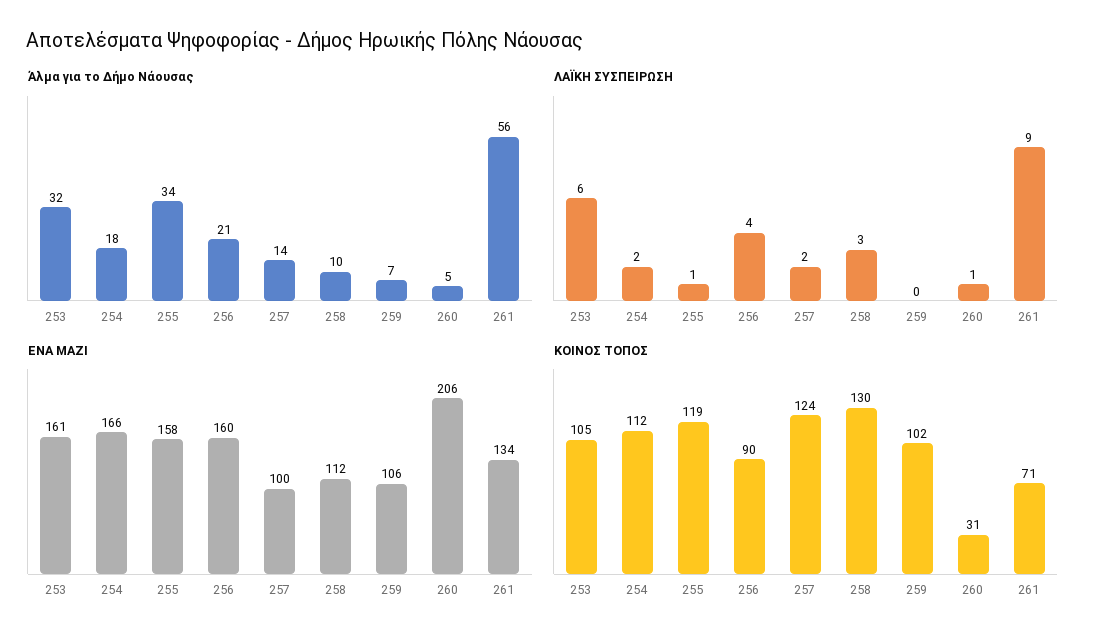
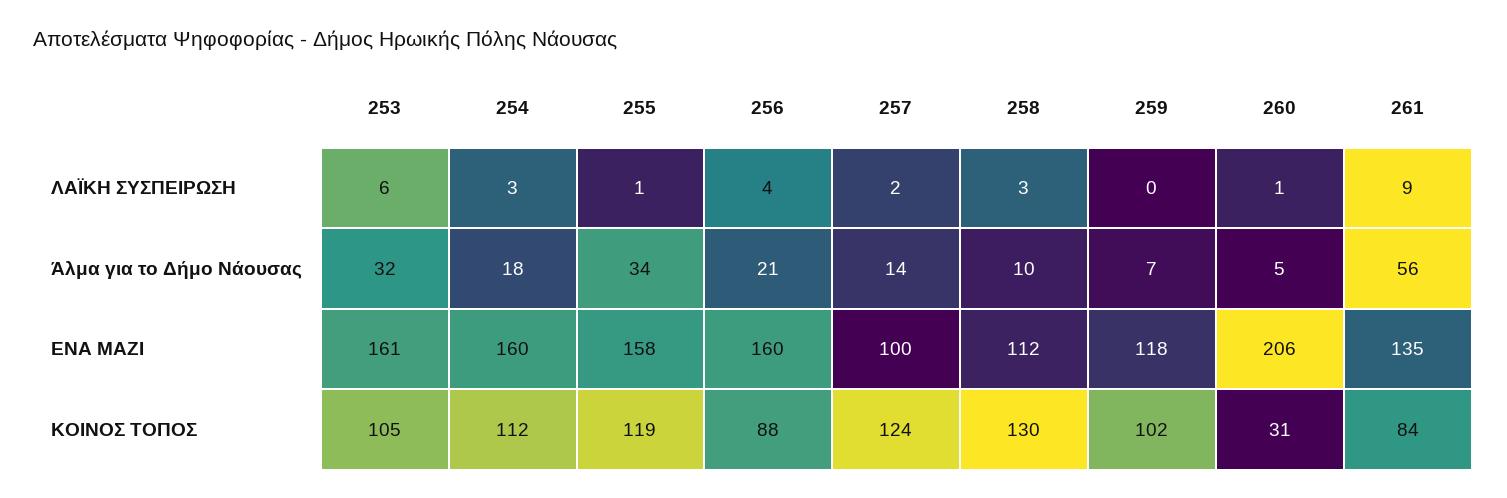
  {
    "Άλμα για το Δήμο Νάουσας": {
      "253": 32,
      "254": 18,
      "255": 34,
      "256": 21,
      "257": 14,
      "258": 10,
      "259": 7,
      "260": 5,
      "261": 56
    },
    "ΛΑΪΚΗ ΣΥΣΠΕΙΡΩΣΗ": {
      "253": 6,
-     "254": 2,
+     "254": 3,
      "255": 1,
      "256": 4,
      "257": 2,
      "258": 3,
      "259": 0,
      "260": 1,
      "261": 9
    },
    "ΕΝΑ ΜΑΖΙ": {
      "253": 161,
-     "254": 166,
+     "254": 160,
      "255": 158,
      "256": 160,
      "257": 100,
      "258": 112,
-     "259": 106,
+     "259": 118,
      "260": 206,
-     "261": 134
+     "261": 135
    },
    "ΚΟΙΝΟΣ ΤΟΠΟΣ": {
      "253": 105,
      "254": 112,
      "255": 119,
-     "256": 90,
+     "256": 88,
      "257": 124,
      "258": 130,
      "259": 102,
      "260": 31,
-     "261": 71
+     "261": 84
    }
  }

